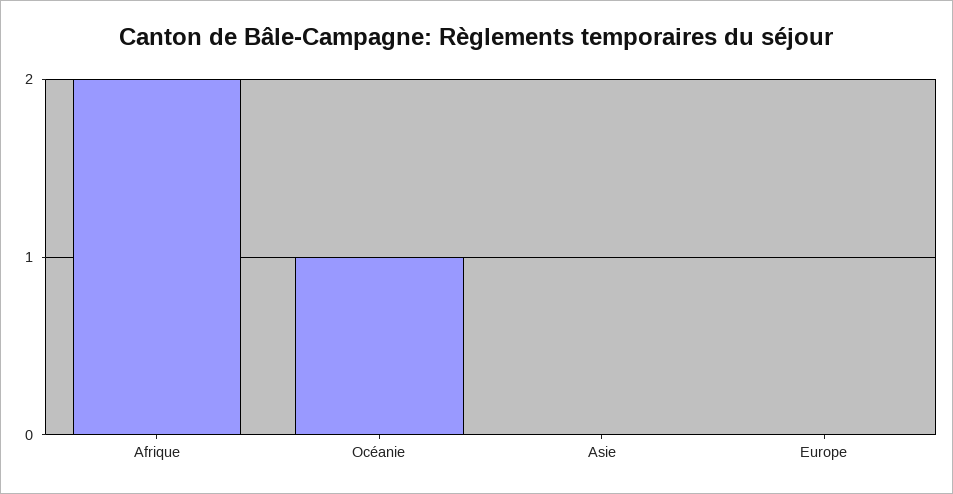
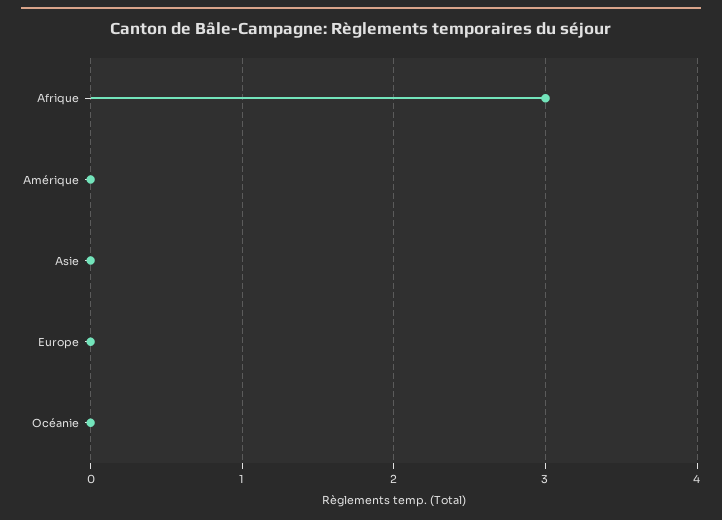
  {
-   "Afrique": 2,
+   "Afrique": 3,
-   "Océanie": 1,
+   "Océanie": 0,
    "Asie": 0,
-   "Europe": 0
+   "Europe": 0,
+   "Amérique": 0
  }

